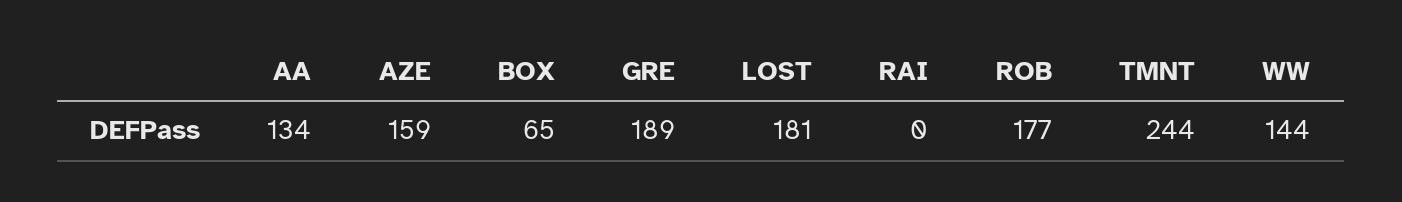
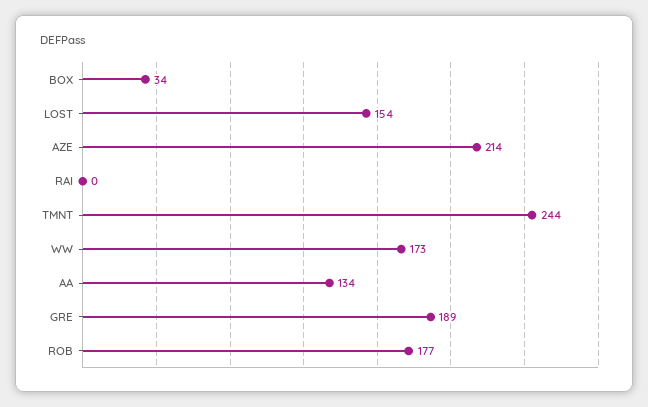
  {
    "AA": 134,
-   "AZE": 159,
+   "AZE": 214,
-   "BOX": 65,
+   "BOX": 34,
    "GRE": 189,
-   "LOST": 181,
+   "LOST": 154,
    "RAI": 0,
    "ROB": 177,
    "TMNT": 244,
-   "WW": 144
+   "WW": 173
  }

